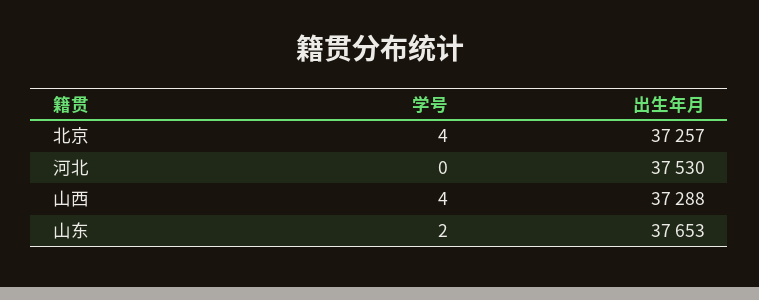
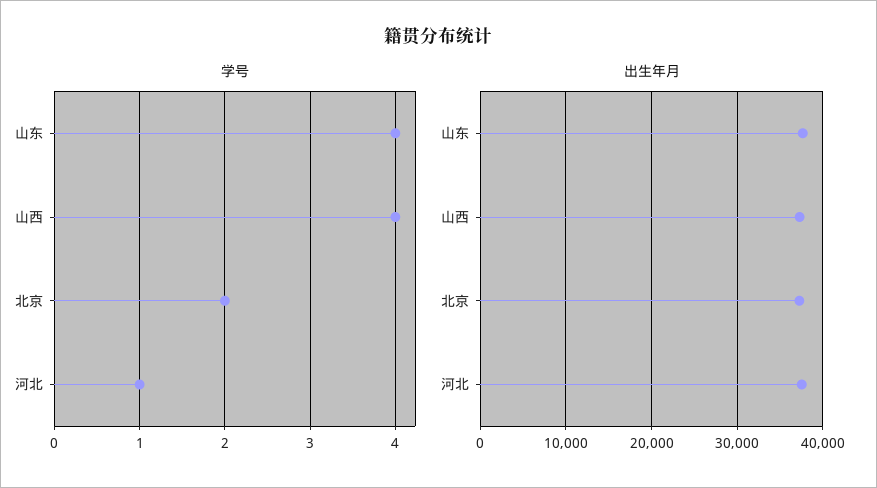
  {
    "学号": {
-     "北京": 4,
+     "北京": 2,
-     "河北": 0,
+     "河北": 1,
      "山西": 4,
-     "山东": 2
+     "山东": 4
    },
    "出生年月": {
      "北京": 37257,
      "河北": 37530,
      "山西": 37288,
      "山东": 37653
    }
  }

